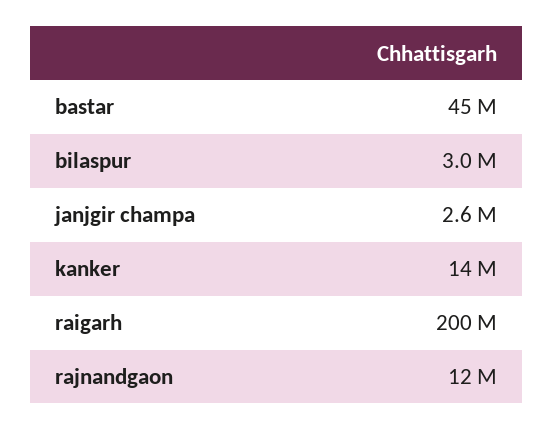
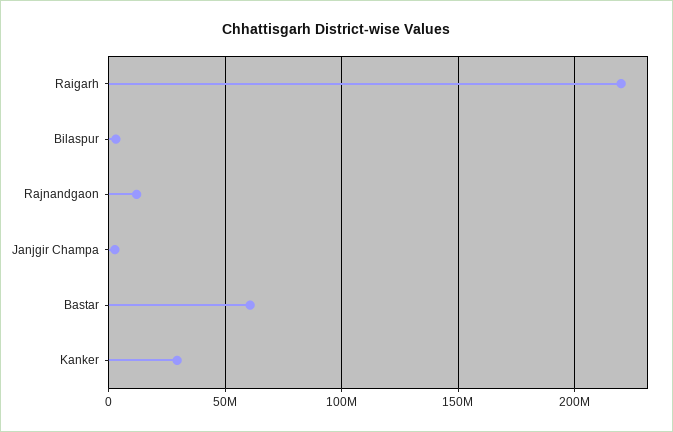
  {
-   "bastar": 45000000,
+   "bastar": 60000000,
    "bilaspur": 3000000,
    "janjgir champa": 2600000,
-   "kanker": 14000000,
+   "kanker": 30000000,
-   "raigarh": 200000000,
+   "raigarh": 220000000,
    "rajnandgaon": 12000000
  }

